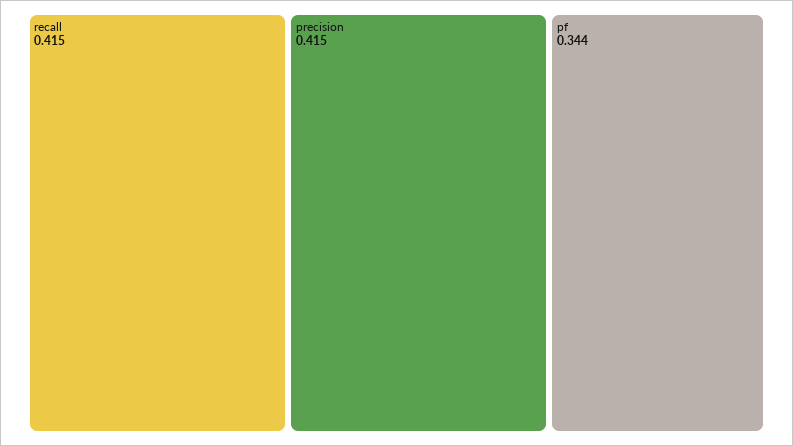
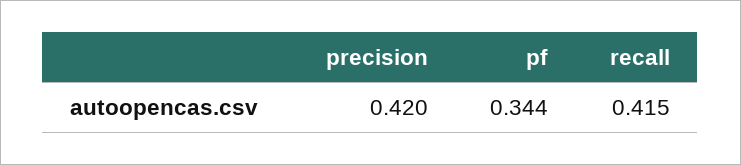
  {
    "recall": 0.415,
-   "precision": 0.415,
+   "precision": 0.42,
    "pf": 0.344
  }

